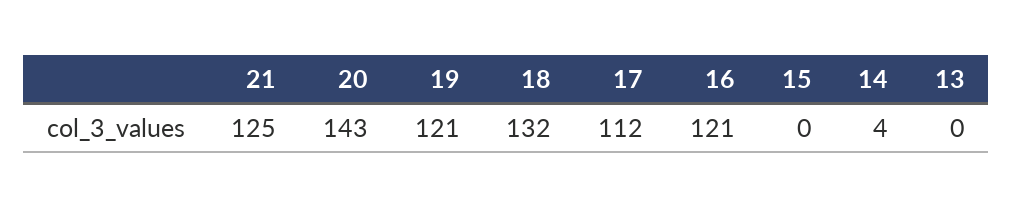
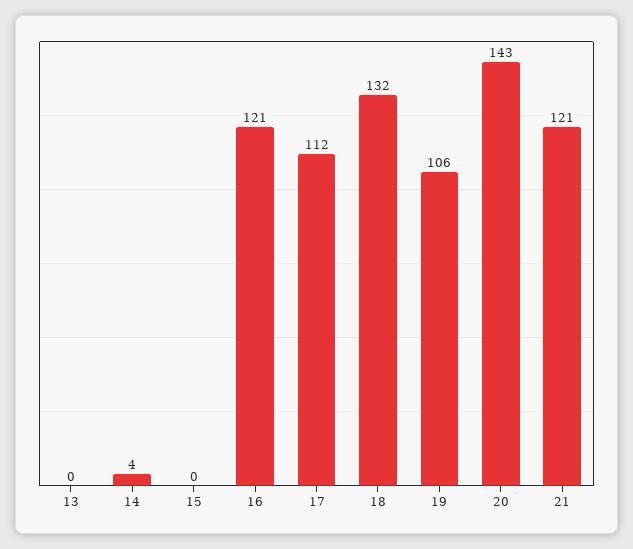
  {
-   "21": 125,
+   "21": 121,
    "20": 143,
-   "19": 121,
+   "19": 106,
    "18": 132,
    "17": 112,
    "16": 121,
    "15": 0,
    "14": 4,
    "13": 0
  }

